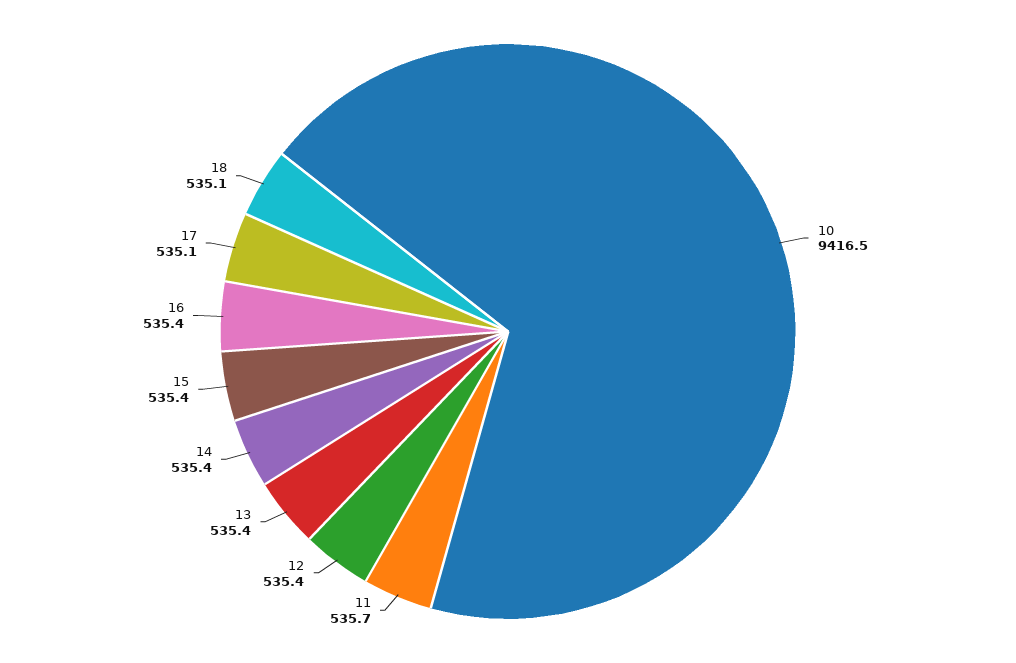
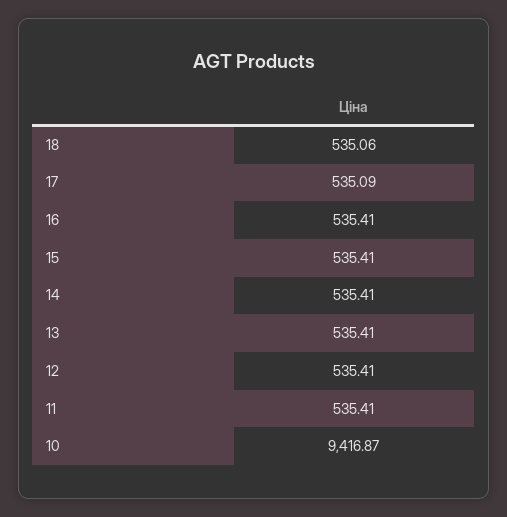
  {
-   "10": 9416.5,
+   "10": 9416.87,
-   "11": 535.7,
+   "11": 535.41,
    "12": 535.41,
    "13": 535.41,
    "14": 535.41,
    "15": 535.41,
    "16": 535.41,
    "17": 535.09,
    "18": 535.06
  }

